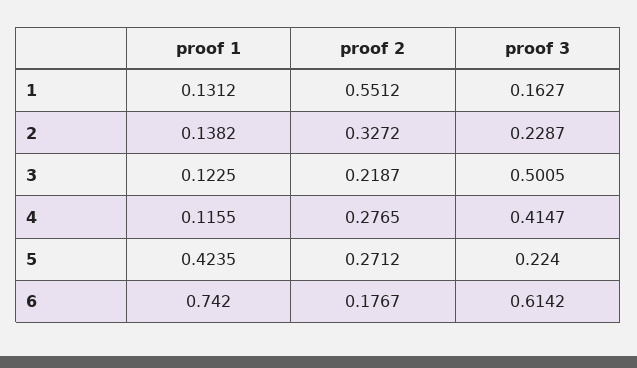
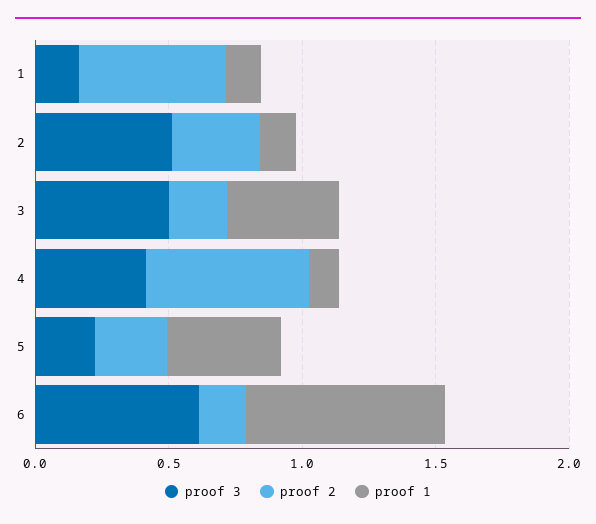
  {
    "proof 1": {
      "1": 0.1312,
      "2": 0.1382,
-     "3": 0.1225,
+     "3": 0.4,
      "4": 0.1155,
      "5": 0.4235,
      "6": 0.742
    },
    "proof 2": {
      "1": 0.5512,
      "2": 0.3272,
      "3": 0.2187,
-     "4": 0.2765,
+     "4": 0.6,
      "5": 0.2712,
      "6": 0.1767
    },
    "proof 3": {
      "1": 0.1627,
-     "2": 0.2287,
+     "2": 0.5,
      "3": 0.5005,
      "4": 0.4147,
      "5": 0.224,
      "6": 0.6142
    }
  }

